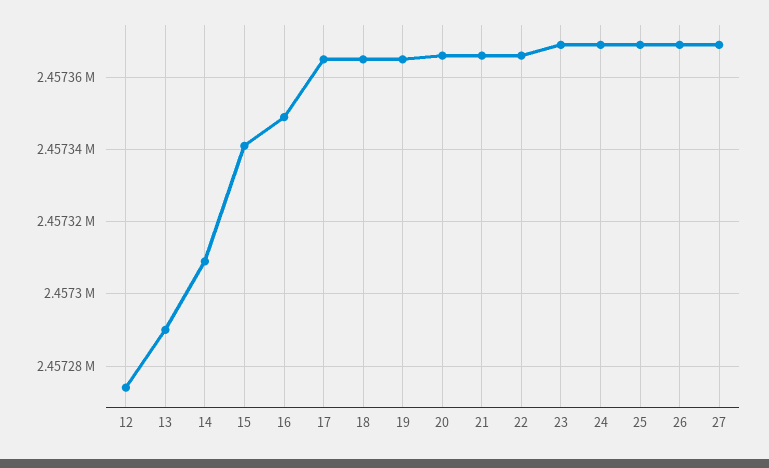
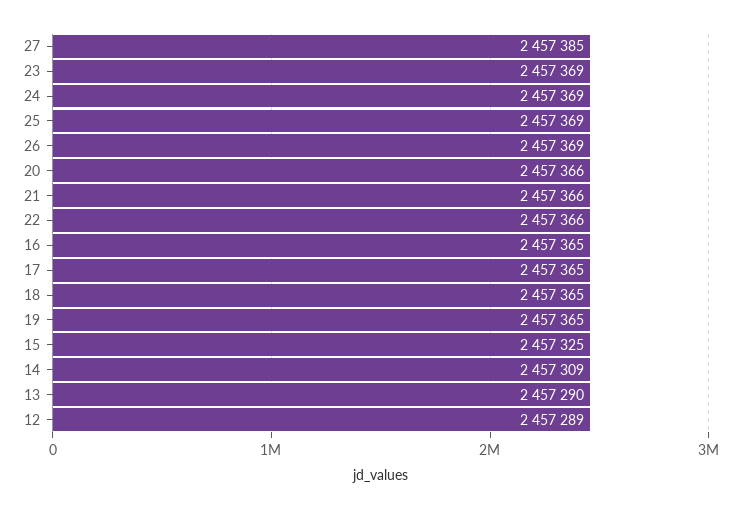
  {
-   "12": 2457275,
+   "12": 2457289,
    "13": 2457290,
    "14": 2457309,
-   "15": 2457340,
+   "15": 2457325,
-   "16": 2457350,
+   "16": 2457365,
    "17": 2457365,
    "18": 2457365,
    "19": 2457365,
    "20": 2457366,
    "21": 2457366,
    "22": 2457366,
    "23": 2457369,
    "24": 2457369,
    "25": 2457369,
    "26": 2457369,
-   "27": 2457370
+   "27": 2457385
  }

